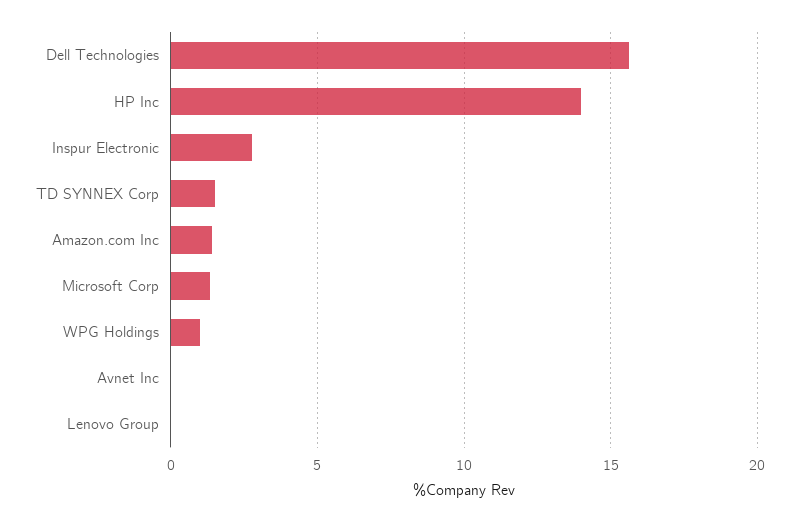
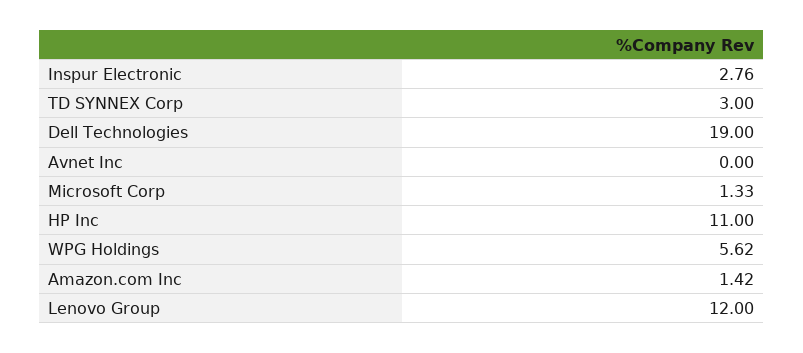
  {
-   "Dell Technologies": 15.5,
+   "Dell Technologies": 19,
-   "HP Inc": 14,
+   "HP Inc": 11,
    "Inspur Electronic": 2.76,
-   "TD SYNNEX Corp": 1.5,
+   "TD SYNNEX Corp": 3,
    "Amazon.com Inc": 1.42,
    "Microsoft Corp": 1.33,
-   "WPG Holdings": 1,
+   "WPG Holdings": 5.62,
    "Avnet Inc": 0,
-   "Lenovo Group": 0
+   "Lenovo Group": 12
  }

